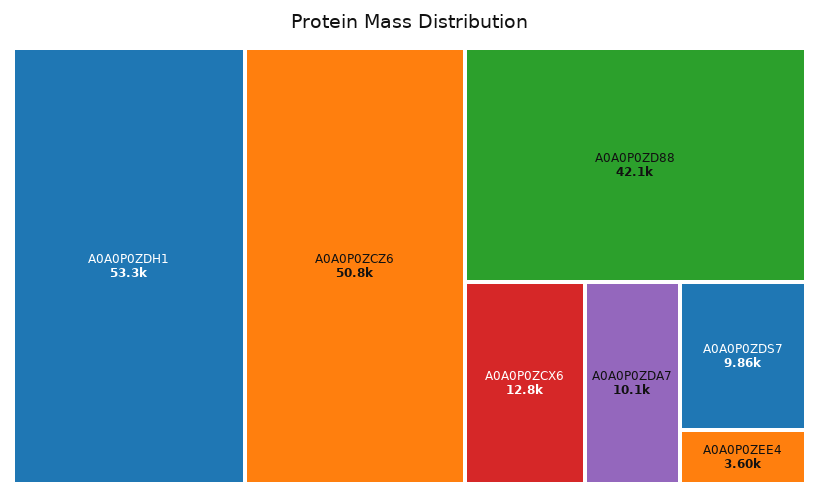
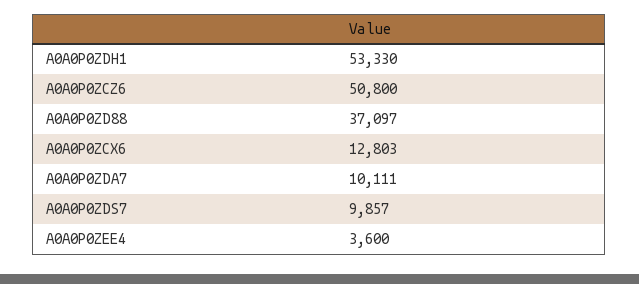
  {
    "A0A0P0ZDH1": 53330,
    "A0A0P0ZCZ6": 50800,
-   "A0A0P0ZD88": 42100,
+   "A0A0P0ZD88": 37097,
    "A0A0P0ZCX6": 12803,
    "A0A0P0ZDA7": 10111,
    "A0A0P0ZDS7": 9857,
    "A0A0P0ZEE4": 3600
  }

